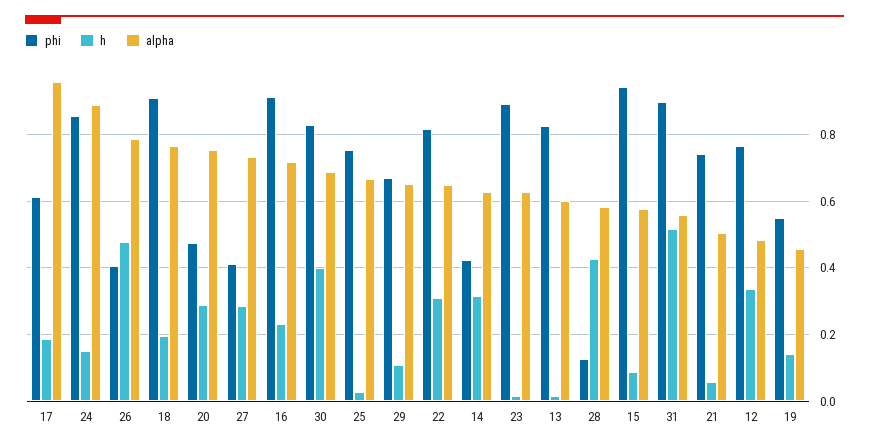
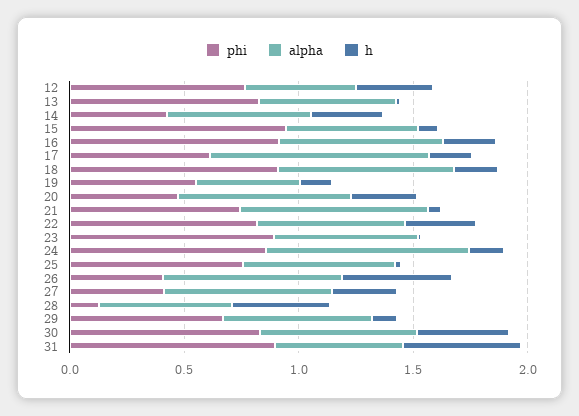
  {
    "phi": {
      "17": 0.62,
      "24": 0.86,
      "26": 0.4,
      "18": 0.92,
      "20": 0.48,
      "27": 0.42,
      "16": 0.92,
      "30": 0.84,
      "25": 0.76,
      "29": 0.66,
      "22": 0.82,
      "14": 0.42,
      "23": 0.9,
      "13": 0.82,
      "28": 0.12,
      "15": 0.94,
      "31": 0.9,
      "21": 0.74,
      "12": 0.76,
      "19": 0.56
    },
    "h": {
      "17": 0.18,
      "24": 0.16,
      "26": 0.48,
      "18": 0.2,
      "20": 0.28,
      "27": 0.28,
      "16": 0.24,
      "30": 0.4,
      "25": 0.02,
      "29": 0.1,
      "22": 0.3,
      "14": 0.32,
      "23": 0.02,
      "13": 0.02,
      "28": 0.42,
      "15": 0.08,
      "31": 0.52,
      "21": 0.06,
      "12": 0.34,
      "19": 0.14
    },
    "alpha": {
      "17": 0.96,
      "24": 0.88,
      "26": 0.78,
      "18": 0.76,
      "20": 0.76,
      "27": 0.74,
      "16": 0.72,
      "30": 0.68,
      "25": 0.66,
      "29": 0.66,
      "22": 0.64,
      "14": 0.62,
      "23": 0.62,
      "13": 0.6,
      "28": 0.58,
      "15": 0.58,
      "31": 0.56,
-     "21": 0.5,
+     "21": 0.8,
      "12": 0.48,
      "19": 0.46
    }
  }

